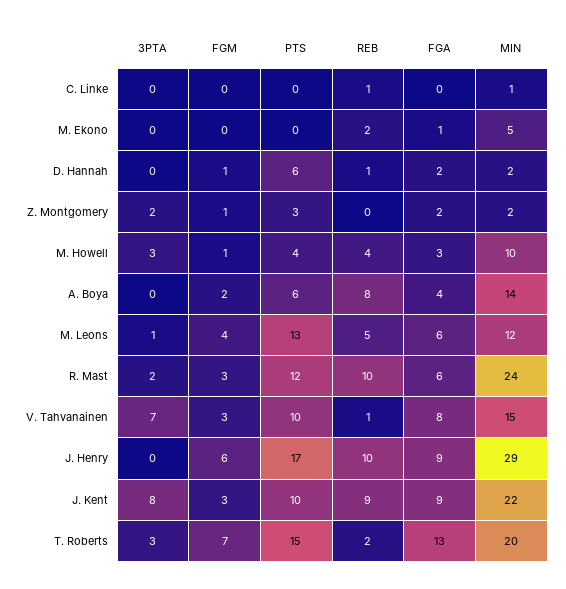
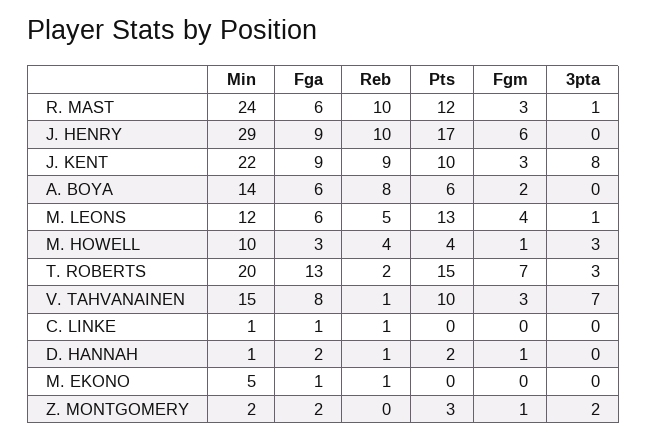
  {
    "3PTA": {
      "C. Linke": 0,
      "M. Ekono": 0,
      "D. Hannah": 0,
      "Z. Montgomery": 2,
      "M. Howell": 3,
      "A. Boya": 0,
      "M. Leons": 1,
-     "R. Mast": 2,
+     "R. Mast": 1,
      "V. Tahvanainen": 7,
      "J. Henry": 0,
      "J. Kent": 8,
      "T. Roberts": 3
    },
    "FGM": {
      "C. Linke": 0,
      "M. Ekono": 0,
      "D. Hannah": 1,
      "Z. Montgomery": 1,
      "M. Howell": 1,
      "A. Boya": 2,
      "M. Leons": 4,
      "R. Mast": 3,
      "V. Tahvanainen": 3,
      "J. Henry": 6,
      "J. Kent": 3,
      "T. Roberts": 7
    },
    "PTS": {
      "C. Linke": 0,
      "M. Ekono": 0,
-     "D. Hannah": 6,
+     "D. Hannah": 2,
      "Z. Montgomery": 3,
      "M. Howell": 4,
      "A. Boya": 6,
      "M. Leons": 13,
      "R. Mast": 12,
      "V. Tahvanainen": 10,
      "J. Henry": 17,
      "J. Kent": 10,
      "T. Roberts": 15
    },
    "REB": {
      "C. Linke": 1,
-     "M. Ekono": 2,
+     "M. Ekono": 1,
      "D. Hannah": 1,
      "Z. Montgomery": 0,
      "M. Howell": 4,
      "A. Boya": 8,
      "M. Leons": 5,
      "R. Mast": 10,
      "V. Tahvanainen": 1,
      "J. Henry": 10,
      "J. Kent": 9,
      "T. Roberts": 2
    },
    "FGA": {
-     "C. Linke": 0,
+     "C. Linke": 1,
      "M. Ekono": 1,
      "D. Hannah": 2,
      "Z. Montgomery": 2,
      "M. Howell": 3,
-     "A. Boya": 4,
+     "A. Boya": 6,
      "M. Leons": 6,
      "R. Mast": 6,
      "V. Tahvanainen": 8,
      "J. Henry": 9,
      "J. Kent": 9,
      "T. Roberts": 13
    },
    "MIN": {
      "C. Linke": 1,
      "M. Ekono": 5,
-     "D. Hannah": 2,
+     "D. Hannah": 1,
      "Z. Montgomery": 2,
      "M. Howell": 10,
      "A. Boya": 14,
      "M. Leons": 12,
      "R. Mast": 24,
      "V. Tahvanainen": 15,
      "J. Henry": 29,
      "J. Kent": 22,
      "T. Roberts": 20
    }
  }

